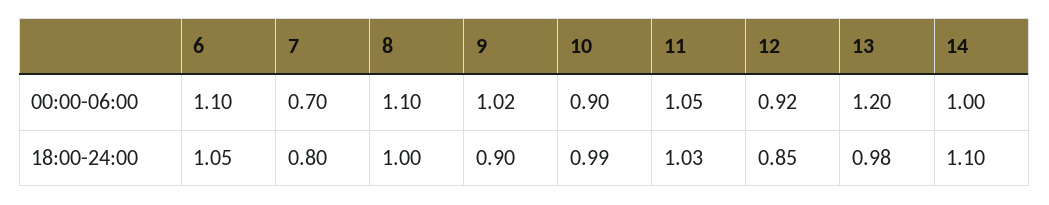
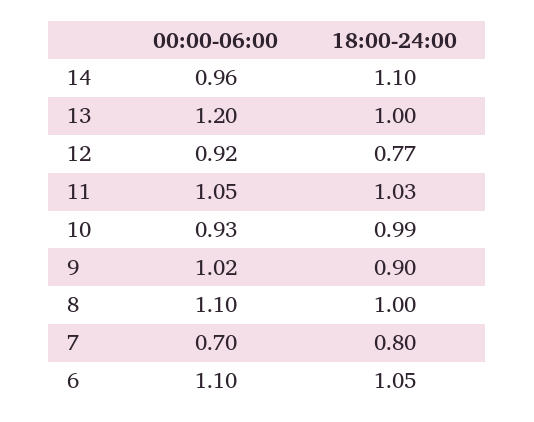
  {
    "6": {
      "00:00-06:00": 1.1,
      "18:00-24:00": 1.05
    },
    "7": {
      "00:00-06:00": 0.7,
      "18:00-24:00": 0.8
    },
    "8": {
      "00:00-06:00": 1.1,
      "18:00-24:00": 1
    },
    "9": {
      "00:00-06:00": 1.02,
      "18:00-24:00": 0.9
    },
    "10": {
-     "00:00-06:00": 0.9,
+     "00:00-06:00": 0.93,
      "18:00-24:00": 0.99
    },
    "11": {
      "00:00-06:00": 1.05,
      "18:00-24:00": 1.03
    },
    "12": {
      "00:00-06:00": 0.92,
-     "18:00-24:00": 0.85
+     "18:00-24:00": 0.77
    },
    "13": {
      "00:00-06:00": 1.2,
-     "18:00-24:00": 0.98
+     "18:00-24:00": 1
    },
    "14": {
-     "00:00-06:00": 1,
+     "00:00-06:00": 0.96,
      "18:00-24:00": 1.1
    }
  }

